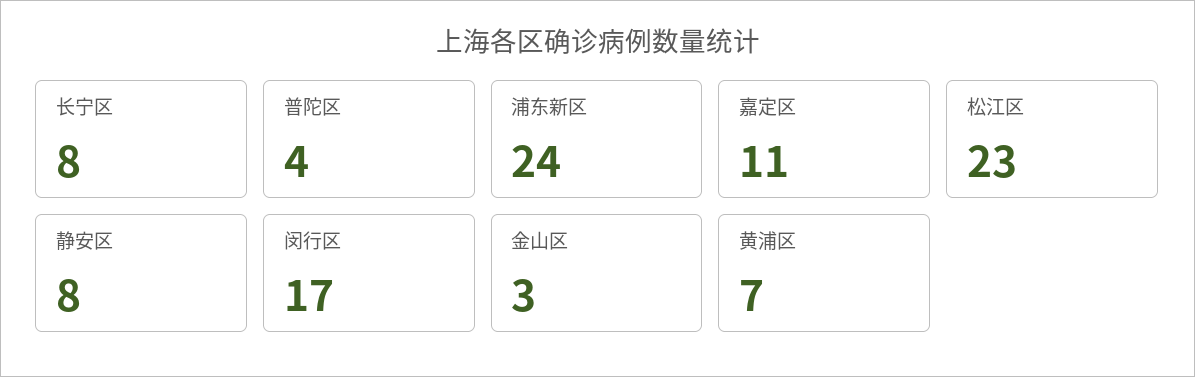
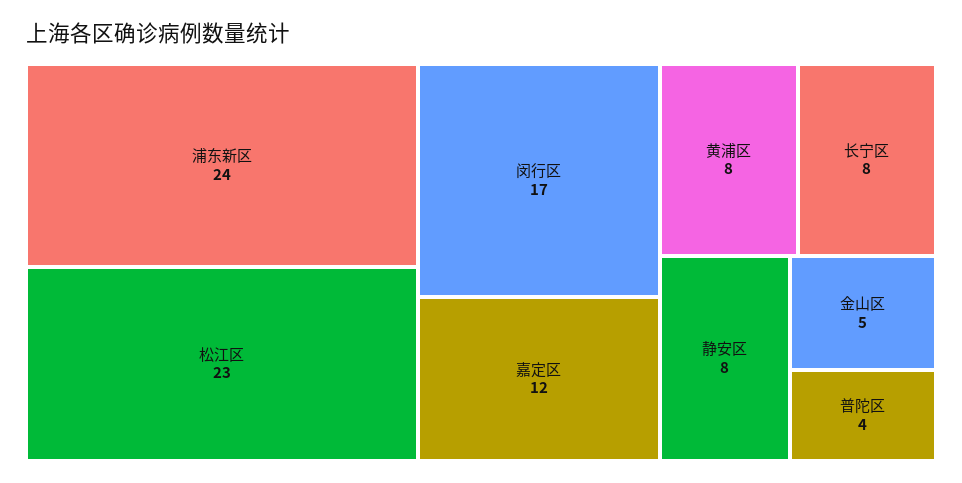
  {
    "长宁区": 8,
    "普陀区": 4,
    "浦东新区": 24,
-   "嘉定区": 11,
+   "嘉定区": 12,
    "松江区": 23,
    "静安区": 8,
    "闵行区": 17,
-   "金山区": 3,
+   "金山区": 5,
-   "黄浦区": 7
+   "黄浦区": 8
  }

